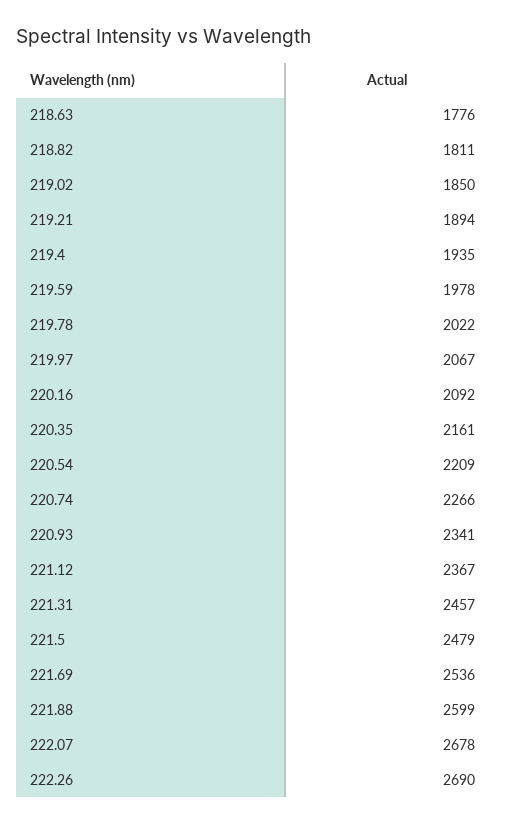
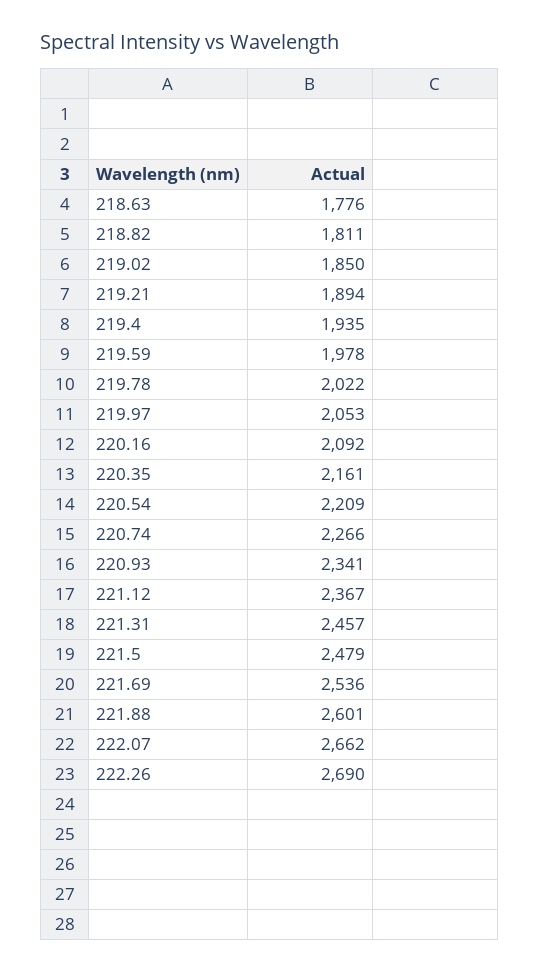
  {
    "218.63": 1776,
    "218.82": 1811,
    "219.02": 1850,
    "219.21": 1894,
    "219.4": 1935,
    "219.59": 1978,
    "219.78": 2022,
-   "219.97": 2067,
+   "219.97": 2053,
    "220.16": 2092,
    "220.35": 2161,
    "220.54": 2209,
    "220.74": 2266,
    "220.93": 2341,
    "221.12": 2367,
    "221.31": 2457,
    "221.5": 2479,
    "221.69": 2536,
-   "221.88": 2599,
+   "221.88": 2601,
-   "222.07": 2678,
+   "222.07": 2662,
    "222.26": 2690
  }

